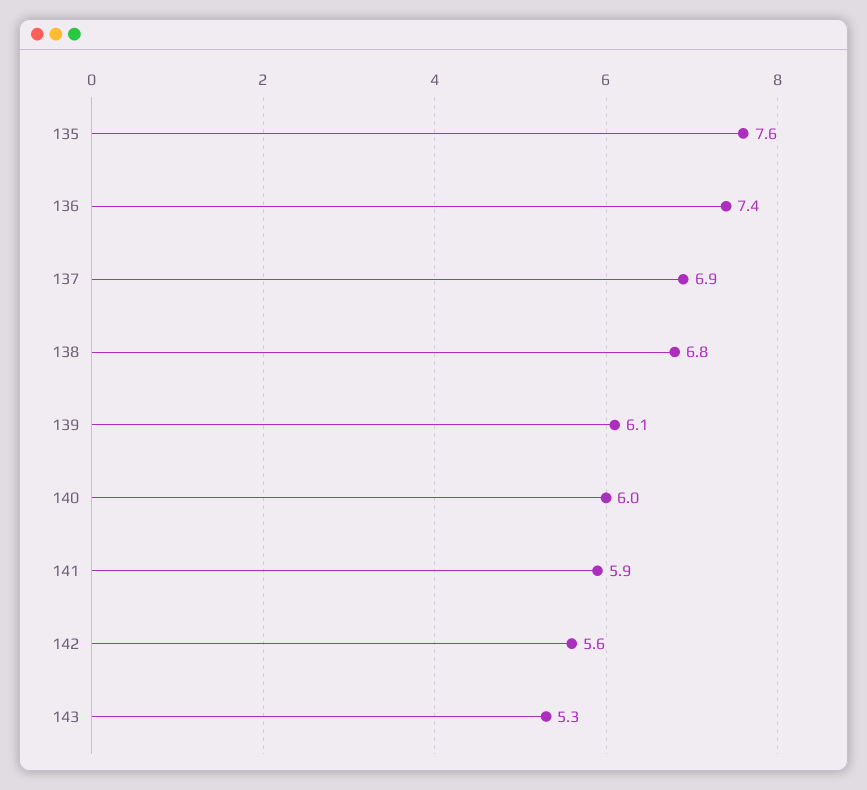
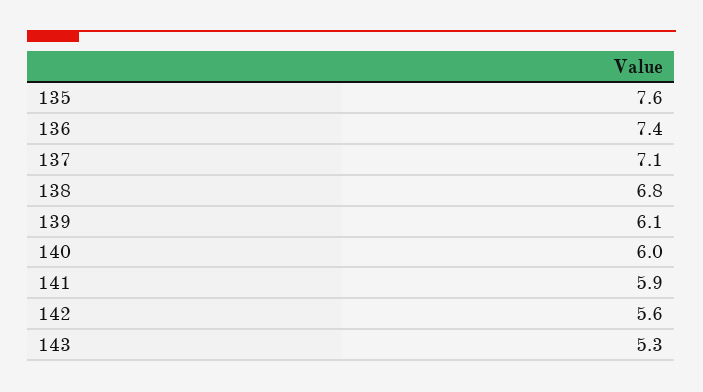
  {
    "135": 7.6,
    "136": 7.4,
-   "137": 6.9,
+   "137": 7.1,
    "138": 6.8,
    "139": 6.1,
    "140": 6,
    "141": 5.9,
    "142": 5.6,
    "143": 5.3
  }

